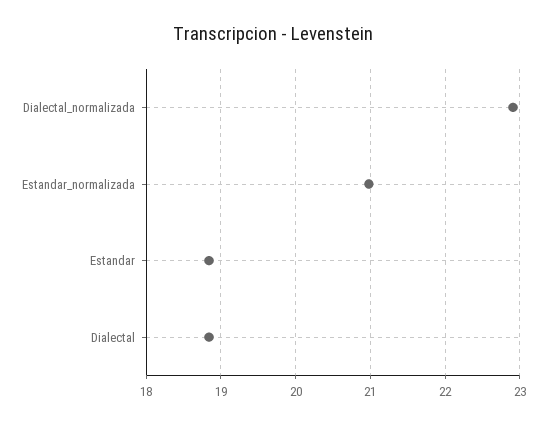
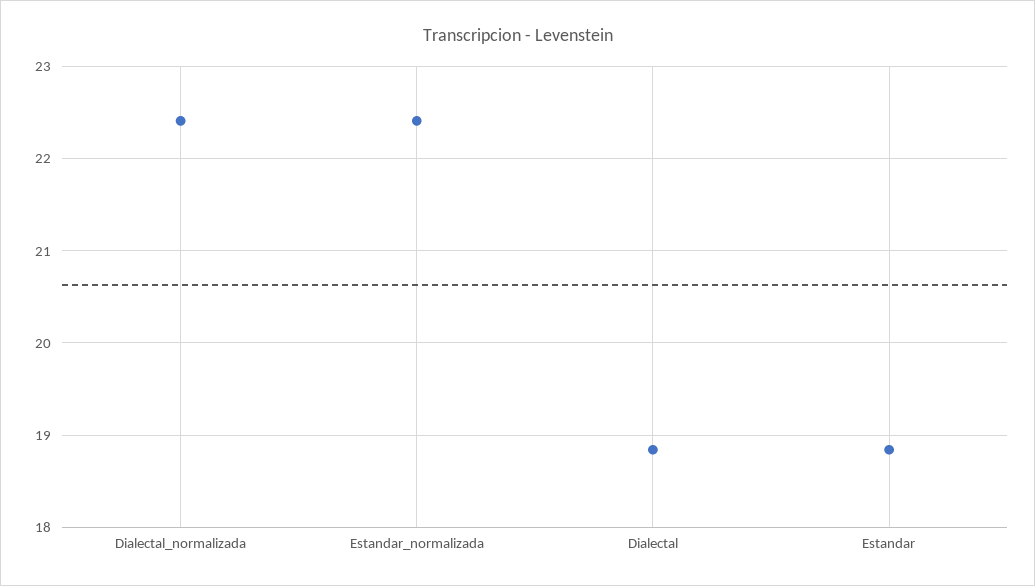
  {
-   "Dialectal_normalizada": 22.9,
+   "Dialectal_normalizada": 22.4,
-   "Estandar_normalizada": 21,
+   "Estandar_normalizada": 22.4,
    "Estandar": 18.8,
    "Dialectal": 18.8
  }

